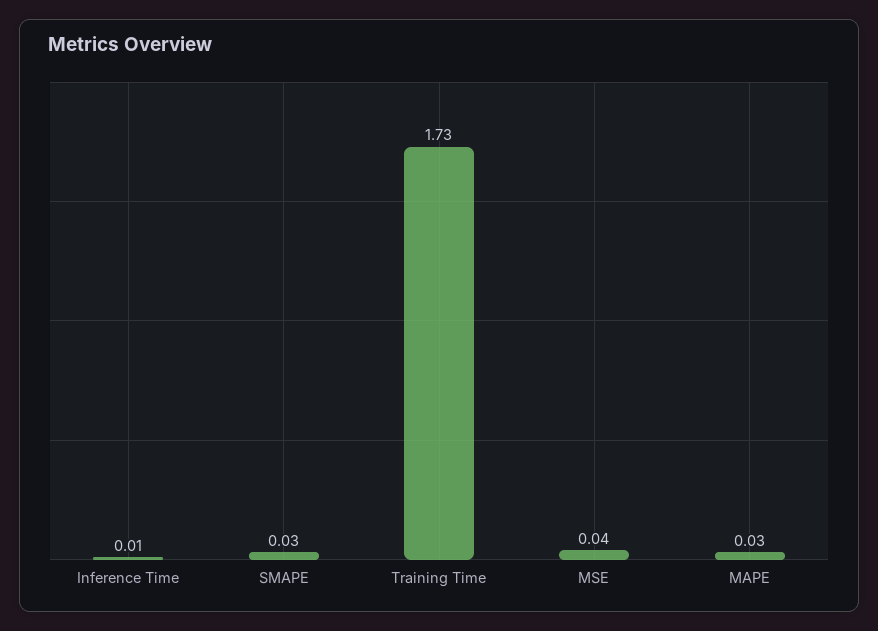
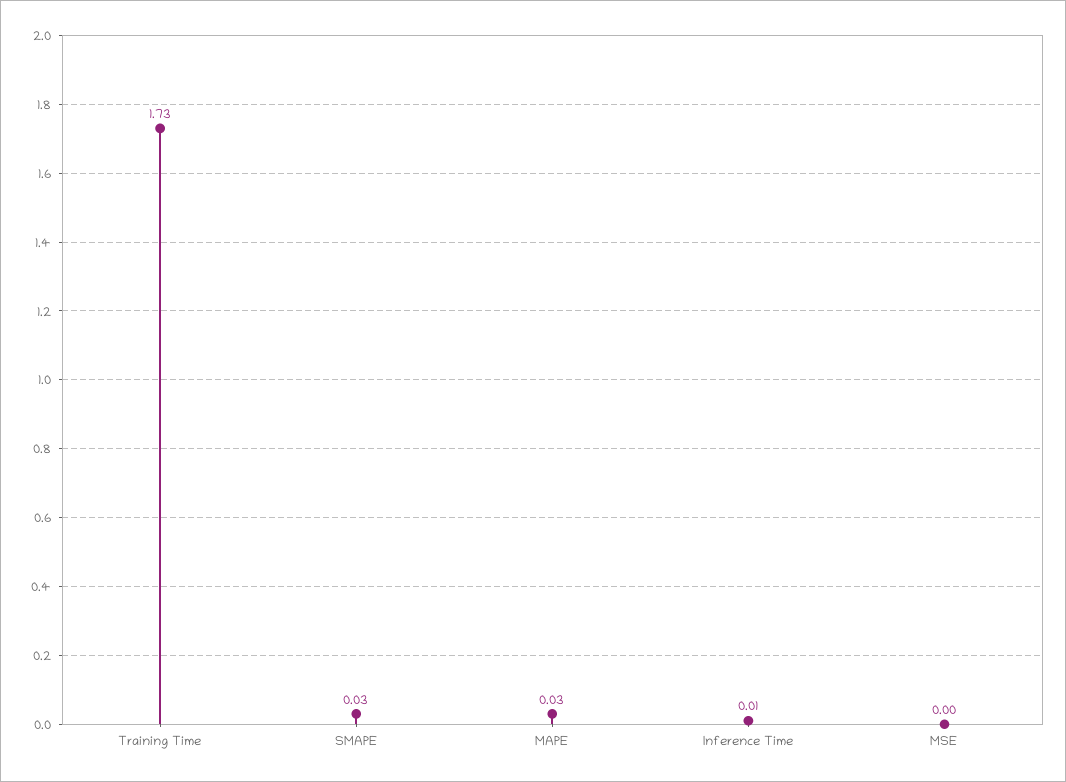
  {
    "Inference Time": 0.01,
    "SMAPE": 0.03,
    "Training Time": 1.73,
-   "MSE": 0.04,
+   "MSE": 0,
    "MAPE": 0.03
  }

